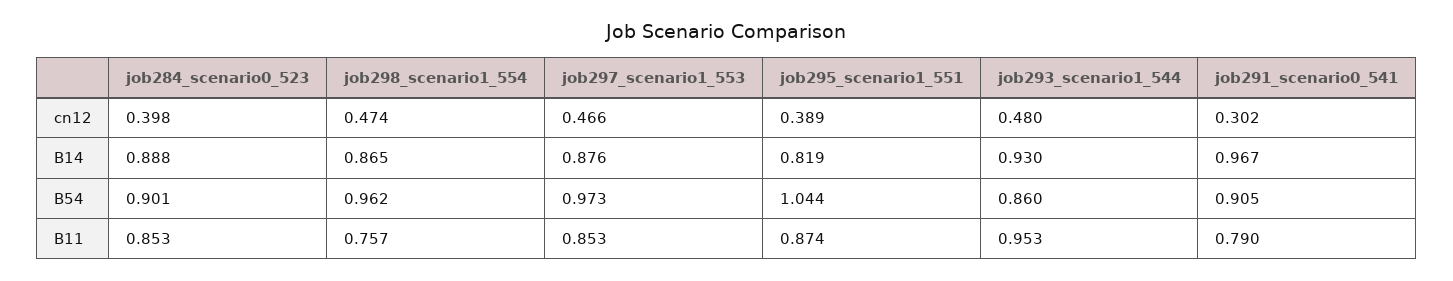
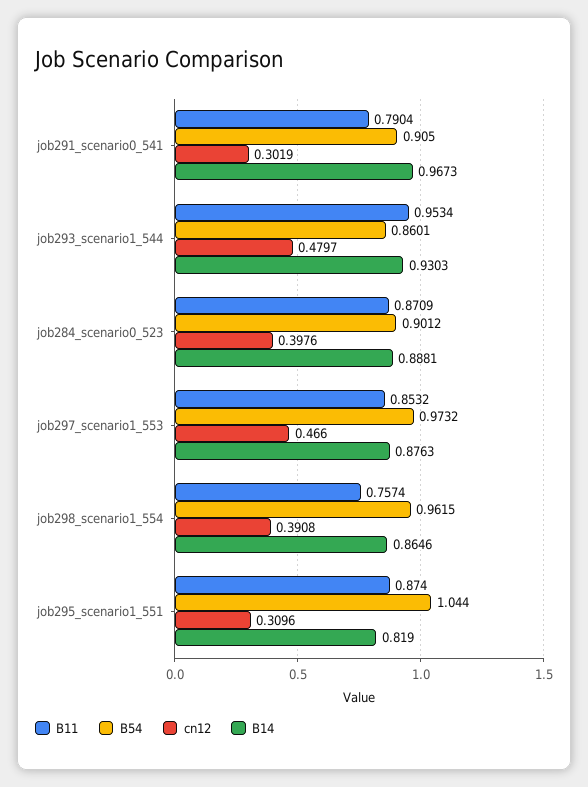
  {
    "cn12": {
      "job284_scenario0_523": 0.3976,
-     "job298_scenario1_554": 0.474,
+     "job298_scenario1_554": 0.3908,
      "job297_scenario1_553": 0.466,
-     "job295_scenario1_551": 0.389,
+     "job295_scenario1_551": 0.3096,
      "job293_scenario1_544": 0.4797,
      "job291_scenario0_541": 0.3019
    },
    "B14": {
      "job284_scenario0_523": 0.8881,
      "job298_scenario1_554": 0.8646,
      "job297_scenario1_553": 0.8763,
      "job295_scenario1_551": 0.819,
      "job293_scenario1_544": 0.9303,
      "job291_scenario0_541": 0.9673
    },
    "B54": {
      "job284_scenario0_523": 0.9012,
      "job298_scenario1_554": 0.9615,
      "job297_scenario1_553": 0.9732,
      "job295_scenario1_551": 1.044,
      "job293_scenario1_544": 0.8601,
      "job291_scenario0_541": 0.905
    },
    "B11": {
-     "job284_scenario0_523": 0.853,
+     "job284_scenario0_523": 0.8709,
      "job298_scenario1_554": 0.7574,
      "job297_scenario1_553": 0.8532,
      "job295_scenario1_551": 0.874,
      "job293_scenario1_544": 0.9534,
      "job291_scenario0_541": 0.7904
    }
  }

